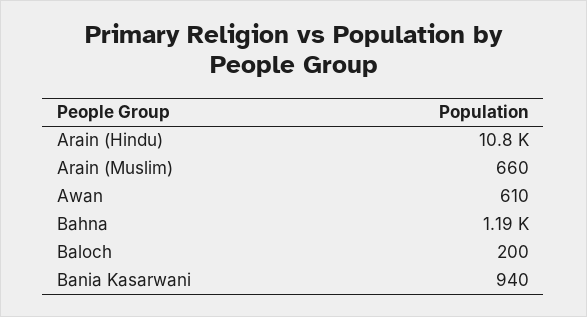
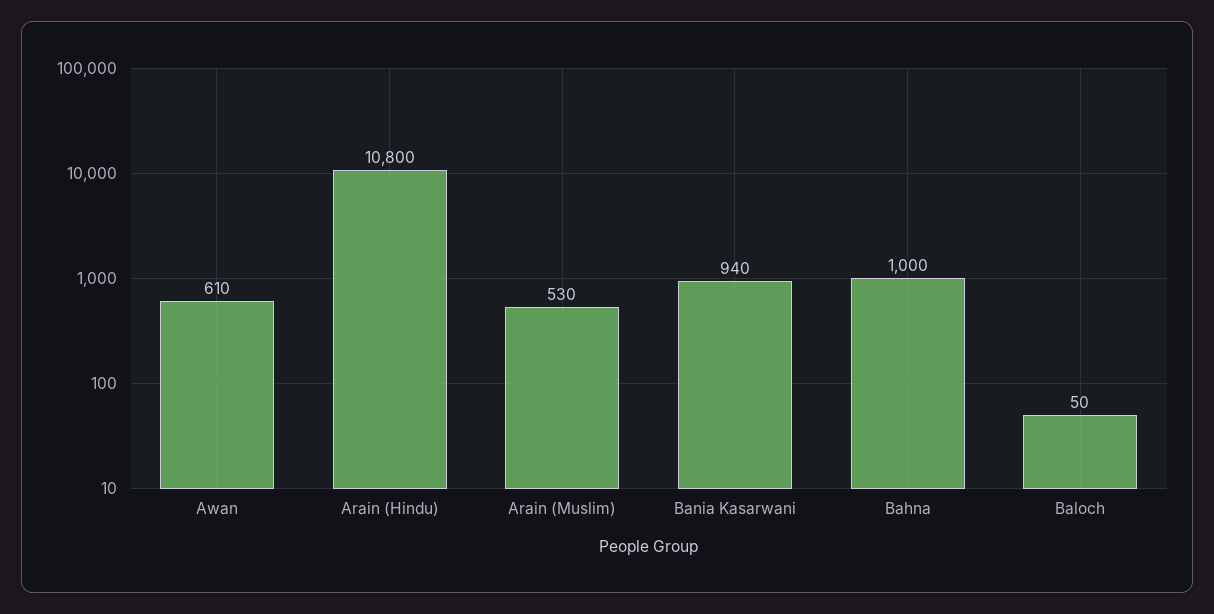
  {
    "Arain (Hindu)": 10800,
-   "Arain (Muslim)": 660,
+   "Arain (Muslim)": 530,
    "Awan": 610,
-   "Bahna": 1190,
+   "Bahna": 1000,
-   "Baloch": 200,
+   "Baloch": 50,
    "Bania Kasarwani": 940
  }

